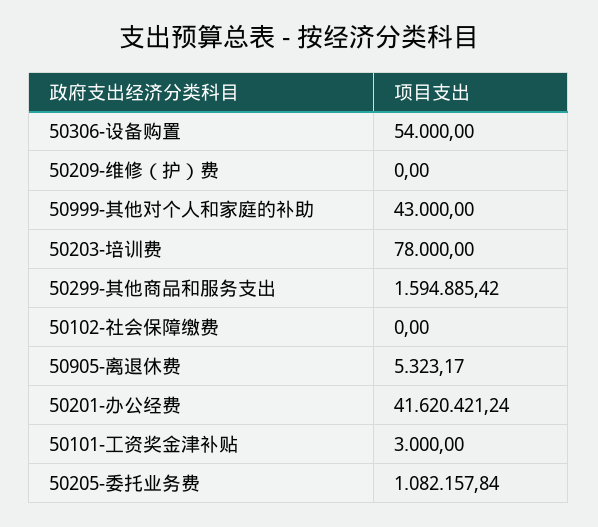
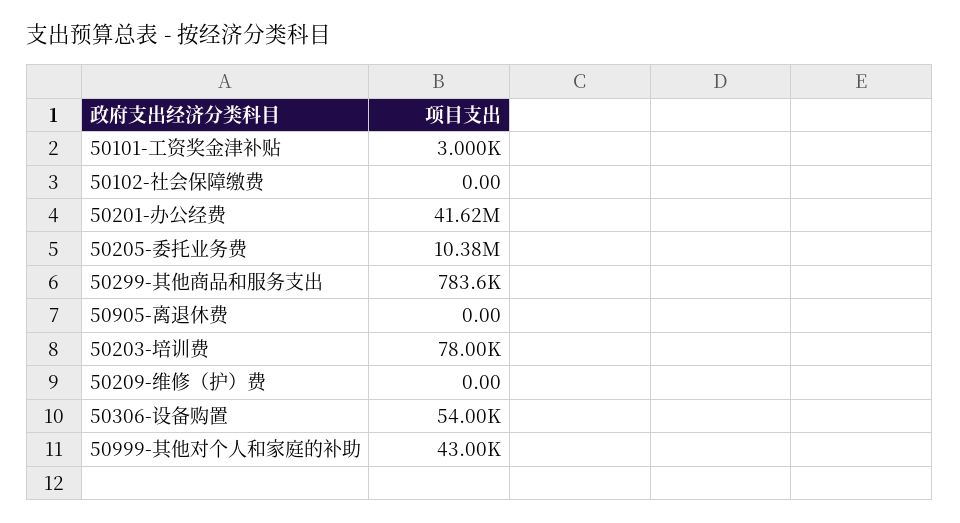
  {
    "50306-设备购置": 54000,
    "50209-维修（护）费": 0,
    "50999-其他对个人和家庭的补助": 43000,
    "50203-培训费": 78000,
-   "50299-其他商品和服务支出": 1594885.42,
+   "50299-其他商品和服务支出": 783600,
    "50102-社会保障缴费": 0,
-   "50905-离退休费": 5323.17,
+   "50905-离退休费": 0,
    "50201-办公经费": 41620421.24,
    "50101-工资奖金津补贴": 3000,
-   "50205-委托业务费": 1082157.84
+   "50205-委托业务费": 10380000
  }

